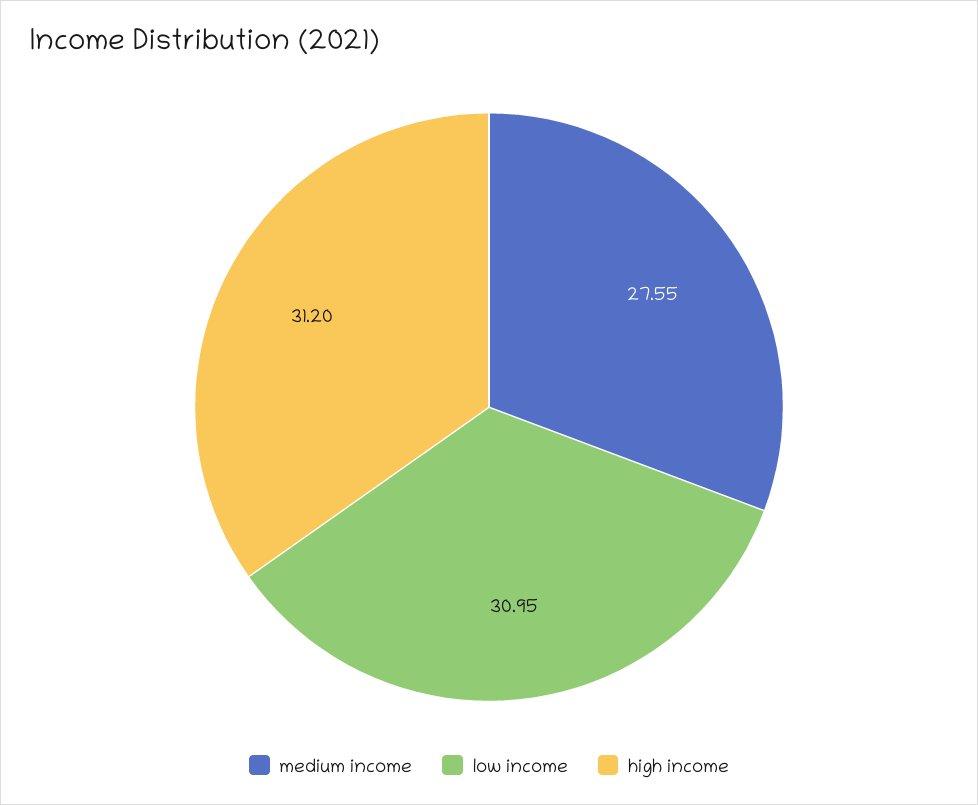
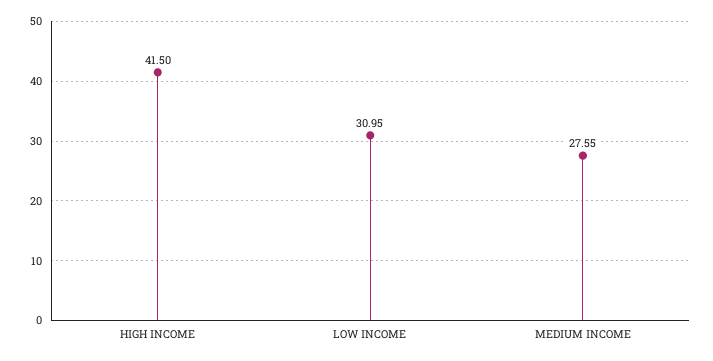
  {
    "medium income": 27.55,
    "low income": 30.95,
-   "high income": 31.2
+   "high income": 41.5
  }

